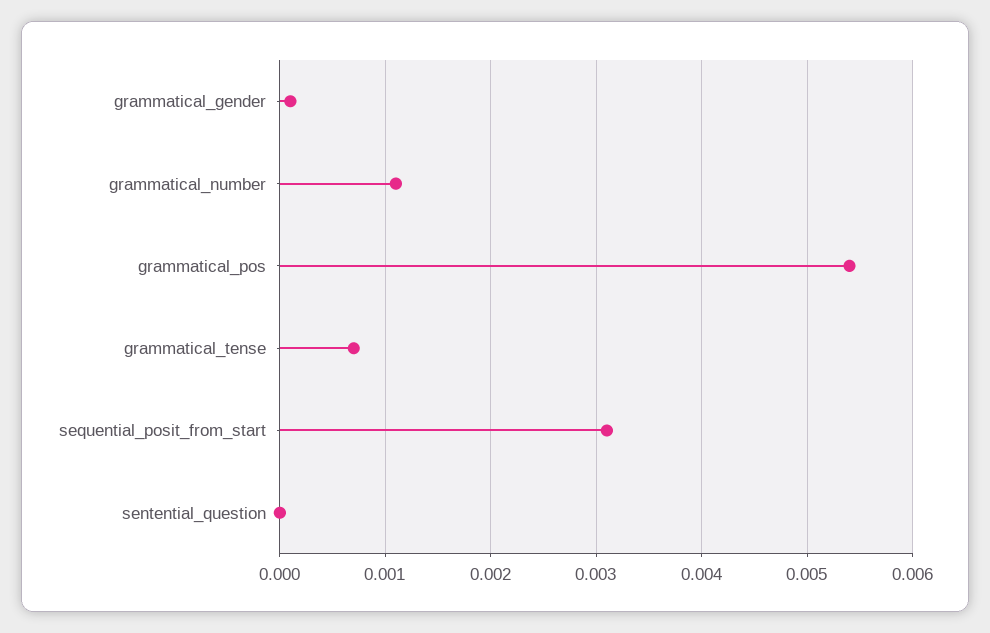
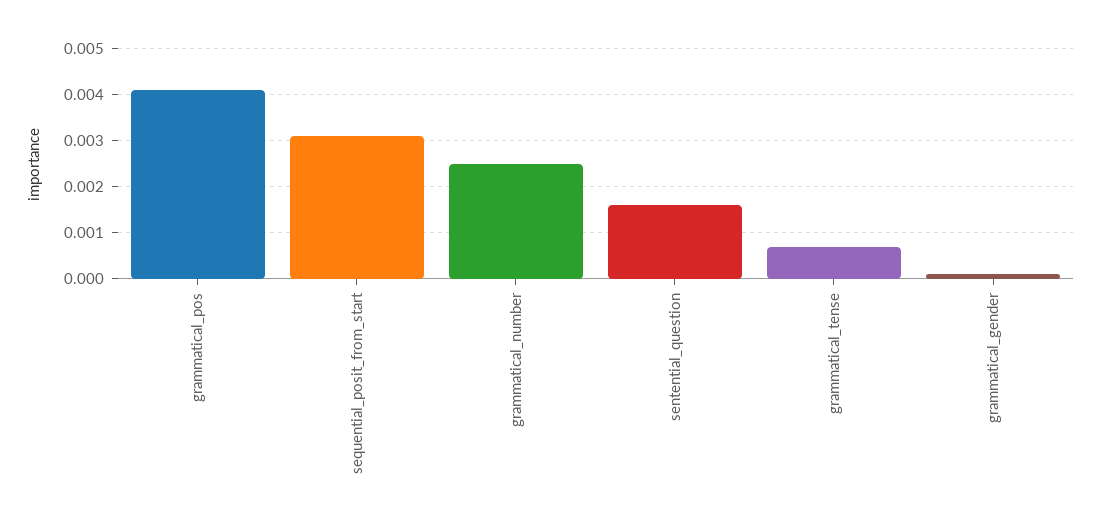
  {
    "grammatical_gender": 0.0001,
-   "grammatical_number": 0.0011,
+   "grammatical_number": 0.0025,
-   "grammatical_pos": 0.0054,
+   "grammatical_pos": 0.004,
    "grammatical_tense": 0.0007,
    "sequential_posit_from_start": 0.0031,
-   "sentential_question": 0
+   "sentential_question": 0.0015
  }

